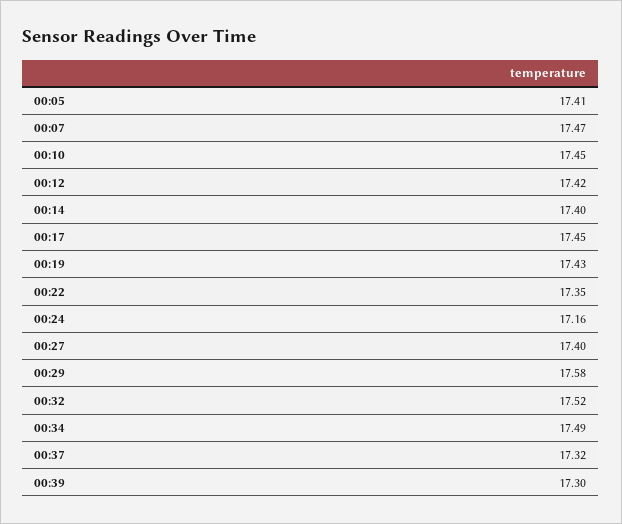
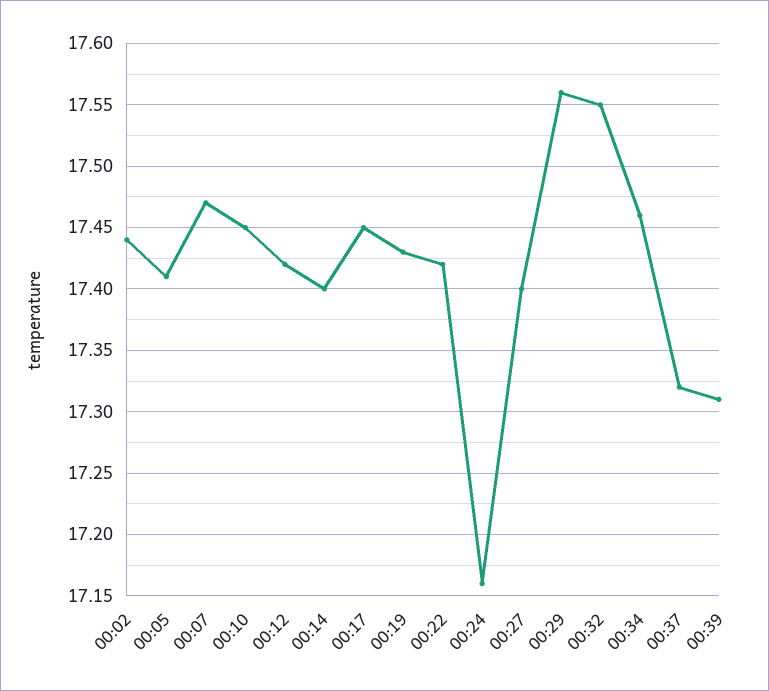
  {
    "00:05": 17.41,
    "00:07": 17.47,
    "00:10": 17.45,
    "00:12": 17.42,
    "00:14": 17.4,
    "00:17": 17.45,
    "00:19": 17.43,
-   "00:22": 17.35,
+   "00:22": 17.42,
    "00:24": 17.16,
    "00:27": 17.4,
-   "00:29": 17.58,
+   "00:29": 17.56,
-   "00:32": 17.52,
+   "00:32": 17.55,
-   "00:34": 17.49,
+   "00:34": 17.46,
    "00:37": 17.32,
-   "00:39": 17.3
+   "00:39": 17.31,
+   "00:02": 17.44
  }

